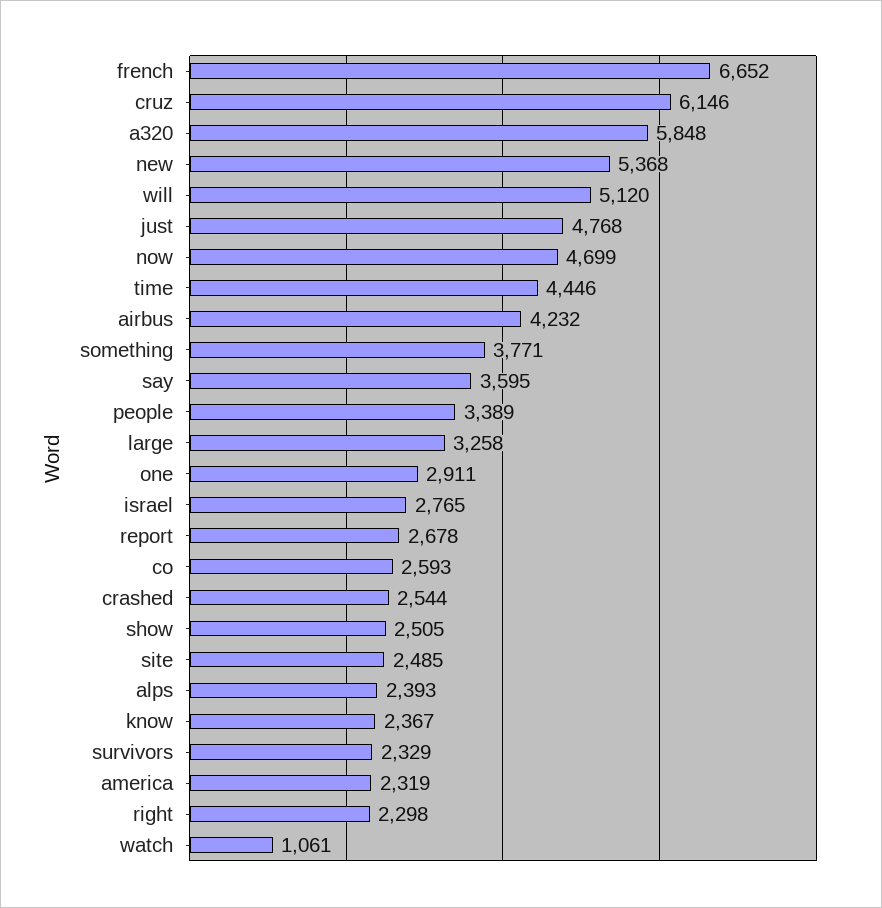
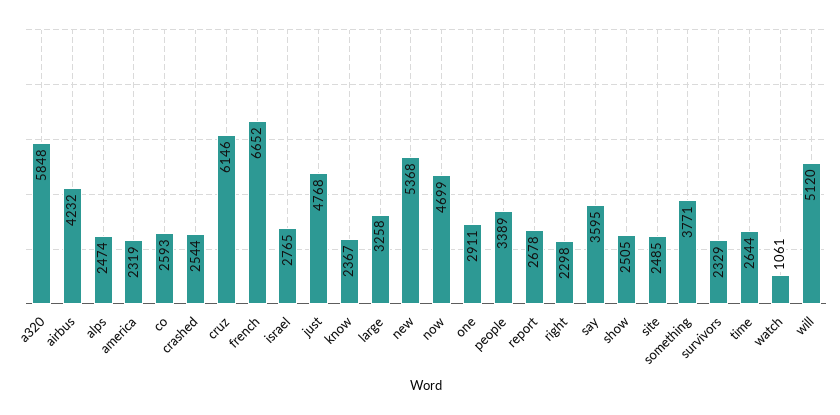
  {
    "french": 6652,
    "cruz": 6146,
    "a320": 5848,
    "new": 5368,
    "will": 5120,
    "just": 4768,
    "now": 4699,
-   "time": 4446,
+   "time": 2644,
    "airbus": 4232,
    "something": 3771,
    "say": 3595,
    "people": 3389,
    "large": 3258,
    "one": 2911,
    "israel": 2765,
    "report": 2678,
    "co": 2593,
    "crashed": 2544,
    "show": 2505,
    "site": 2485,
-   "alps": 2393,
+   "alps": 2474,
    "know": 2367,
    "survivors": 2329,
    "america": 2319,
    "right": 2298,
    "watch": 1061
  }

